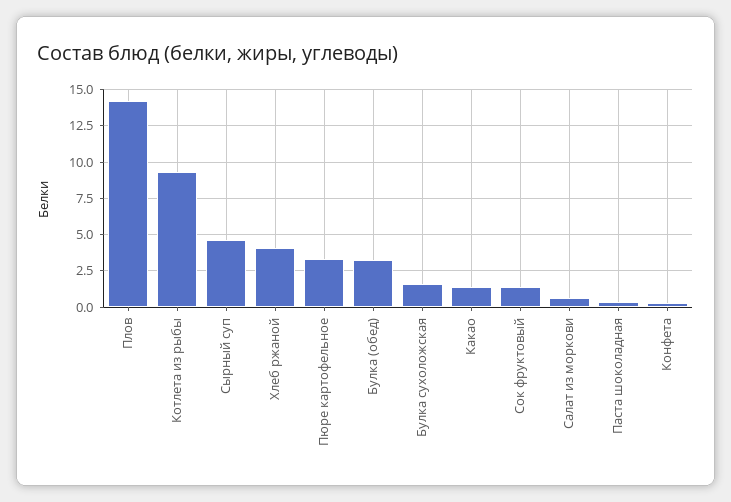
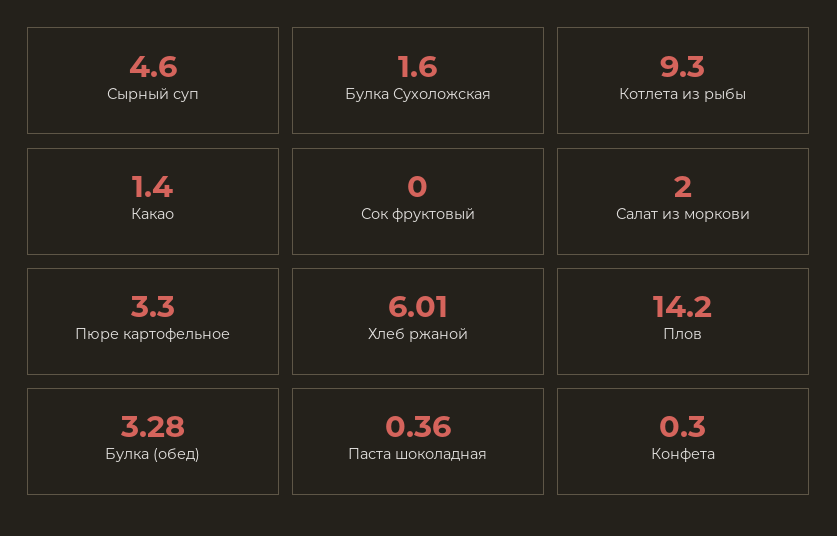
  {
    "Плов": 14.2,
    "Котлета из рыбы": 9.3,
    "Сырный суп": 4.6,
-   "Хлеб ржаной": 4,
+   "Хлеб ржаной": 6.01,
    "Пюре картофельное": 3.3,
    "Булка (обед)": 3.28,
    "Булка сухоложская": 1.6,
    "Какао": 1.4,
-   "Сок фруктовый": 1.5,
+   "Сок фруктовый": 0,
-   "Салат из моркови": 0.5,
+   "Салат из моркови": 2,
    "Паста шоколадная": 0.36,
    "Конфета": 0.3
  }

